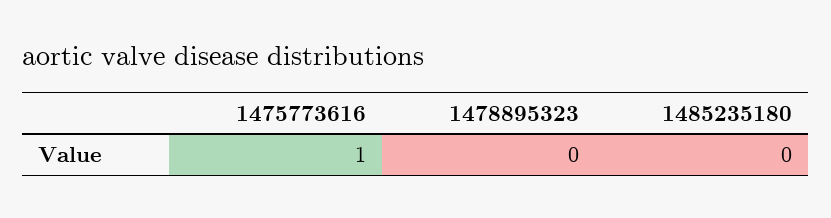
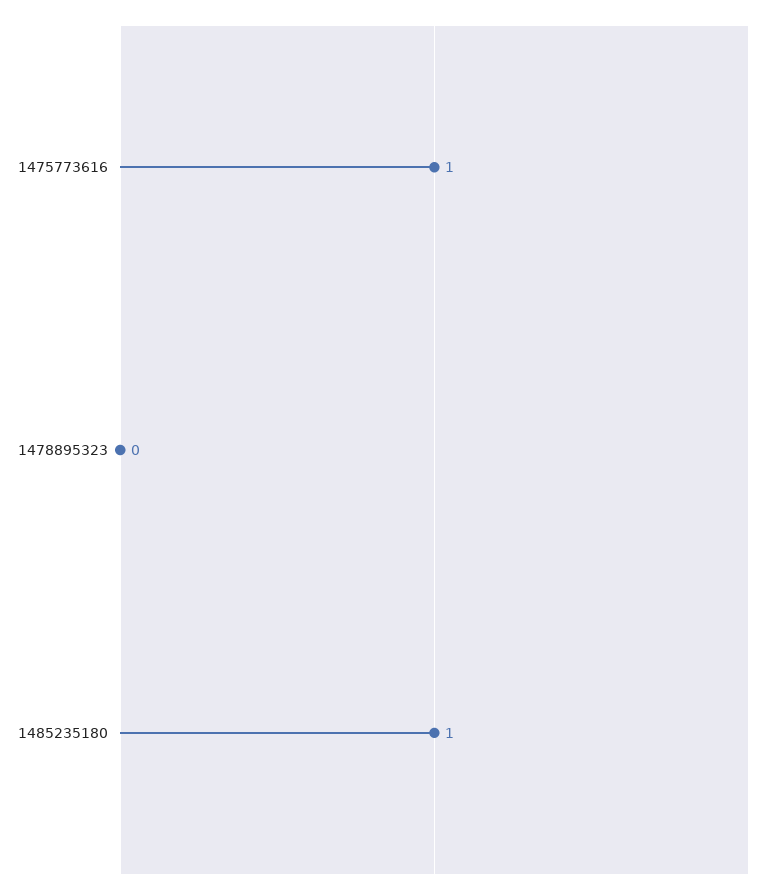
  {
    "1475773616": 1,
    "1478895323": 0,
-   "1485235180": 0
+   "1485235180": 1
  }

